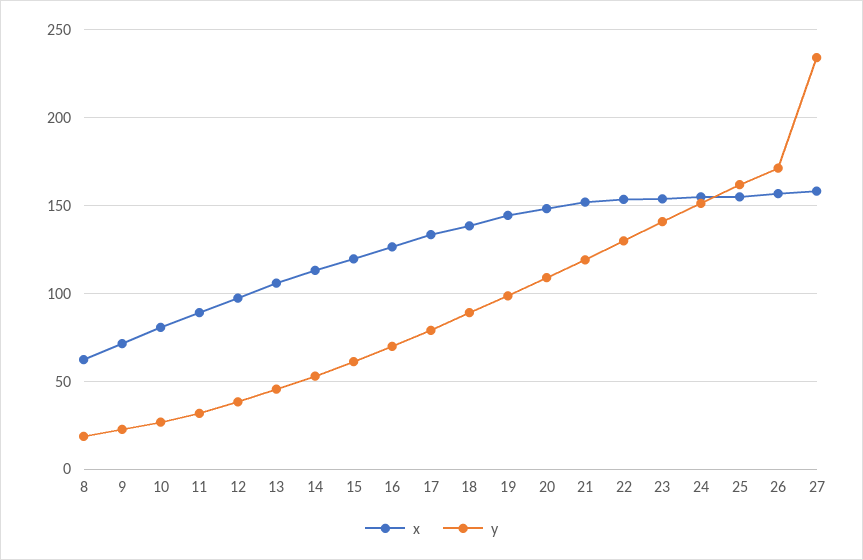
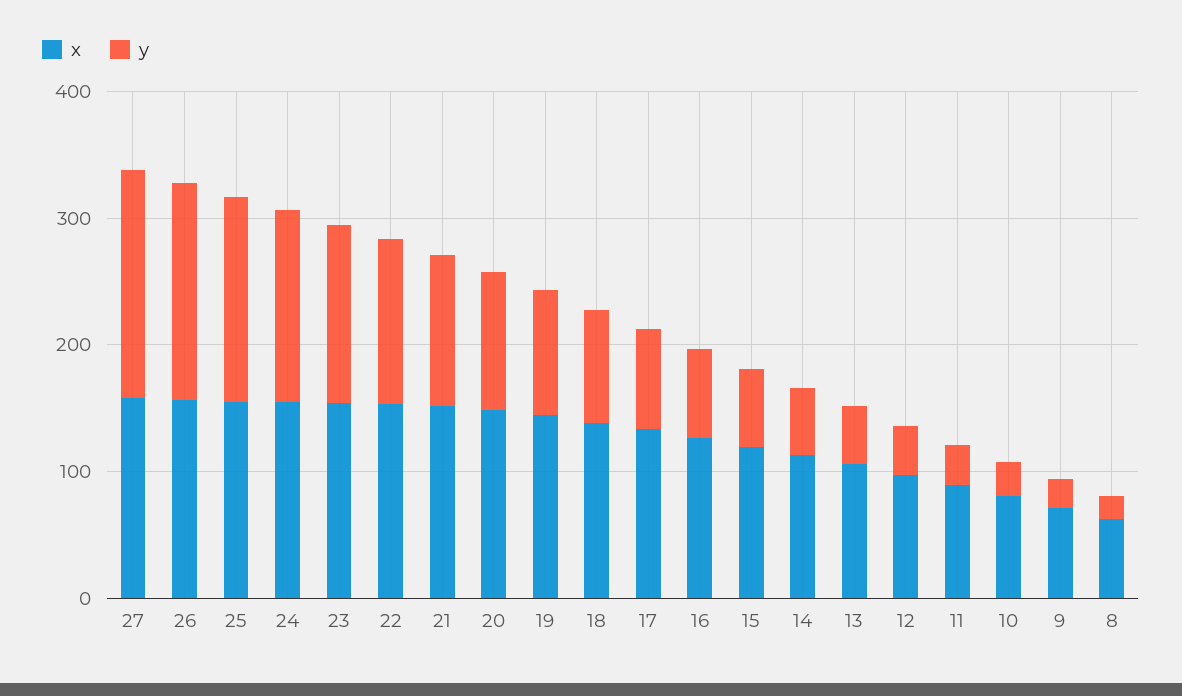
  {
    "x": {
      "8": 60,
      "9": 70,
      "10": 80,
      "11": 90,
      "12": 95,
      "13": 105,
      "14": 115,
      "15": 120,
      "16": 125,
      "17": 135,
      "18": 140,
      "19": 145,
      "20": 150,
      "21": 150,
      "22": 155,
      "23": 155,
      "24": 155,
      "25": 155,
      "26": 155,
      "27": 160
    },
    "y": {
      "8": 20,
      "9": 25,
      "10": 25,
      "11": 30,
      "12": 40,
      "13": 45,
      "14": 55,
      "15": 60,
      "16": 70,
      "17": 80,
      "18": 90,
      "19": 100,
      "20": 110,
      "21": 120,
      "22": 130,
      "23": 140,
      "24": 150,
      "25": 160,
      "26": 170,
-     "27": 235
+     "27": 180
    }
  }

